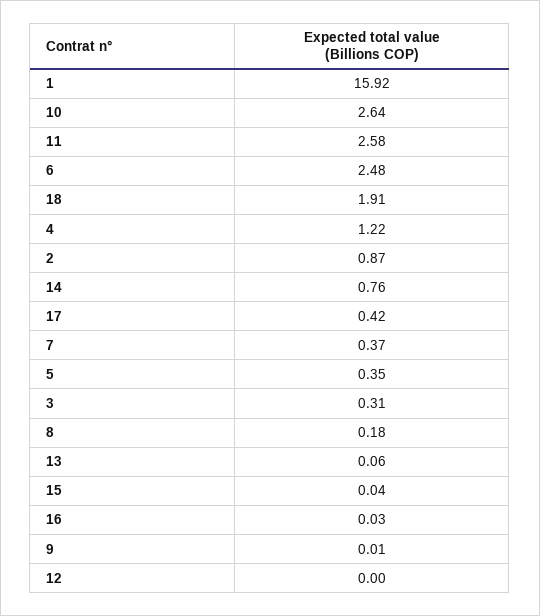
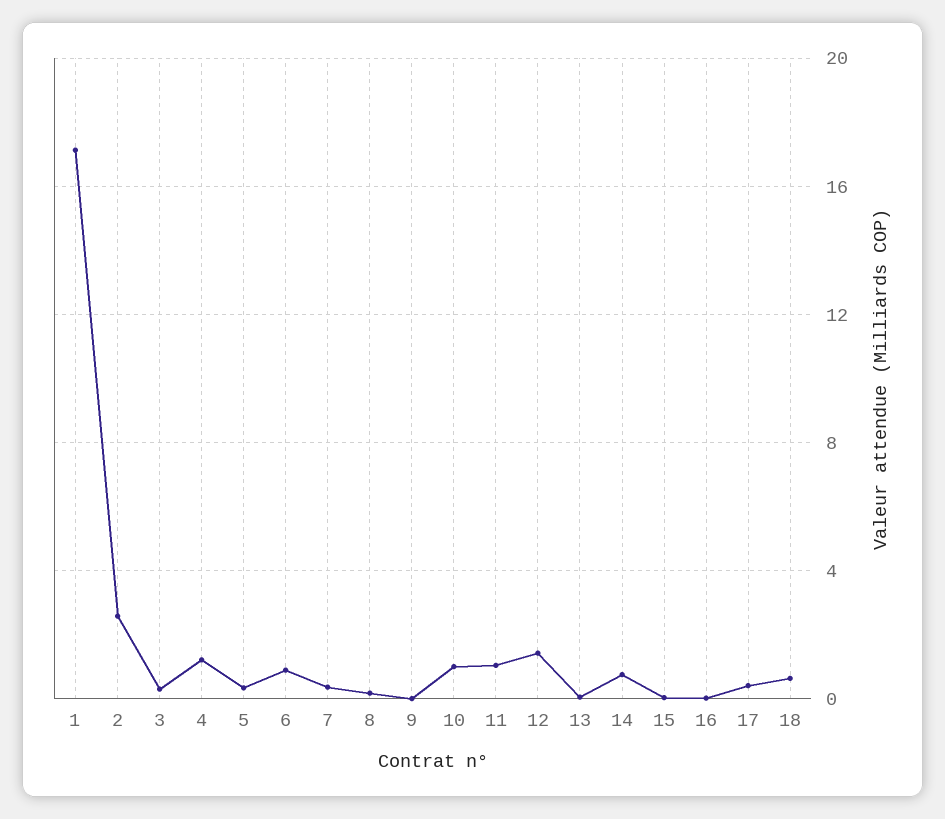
  {
-   "1": 15.92,
+   "1": 17,
-   "10": 2.64,
+   "10": 1,
-   "11": 2.58,
+   "11": 1,
-   "6": 2.48,
+   "6": 1,
-   "18": 1.91,
+   "18": 0.5,
    "4": 1.22,
-   "2": 0.87,
+   "2": 2.5,
    "14": 0.76,
    "17": 0.42,
    "7": 0.37,
    "5": 0.35,
    "3": 0.31,
    "8": 0.18,
    "13": 0.06,
    "15": 0.04,
    "16": 0.03,
    "9": 0.01,
-   "12": 0
+   "12": 1.5
  }

